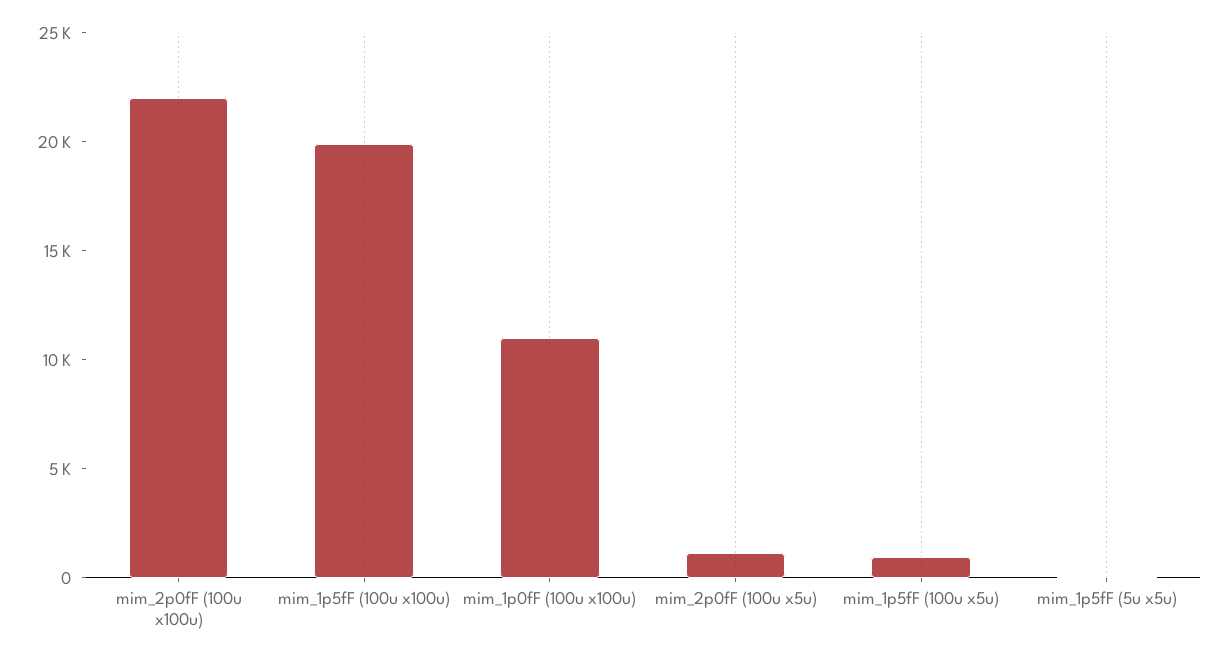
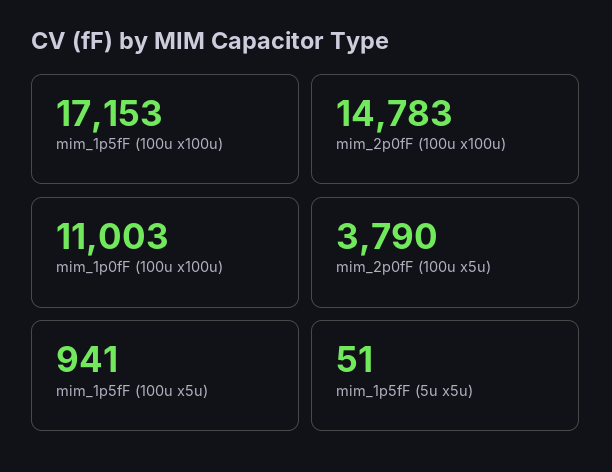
  {
-   "mim_2p0fF (100u x100u)": 22000,
+   "mim_2p0fF (100u x100u)": 14783,
-   "mim_1p5fF (100u x100u)": 20000,
+   "mim_1p5fF (100u x100u)": 17153,
    "mim_1p0fF (100u x100u)": 11003,
-   "mim_2p0fF (100u x5u)": 1000,
+   "mim_2p0fF (100u x5u)": 3790,
    "mim_1p5fF (100u x5u)": 941,
    "mim_1p5fF (5u x5u)": 51
  }

